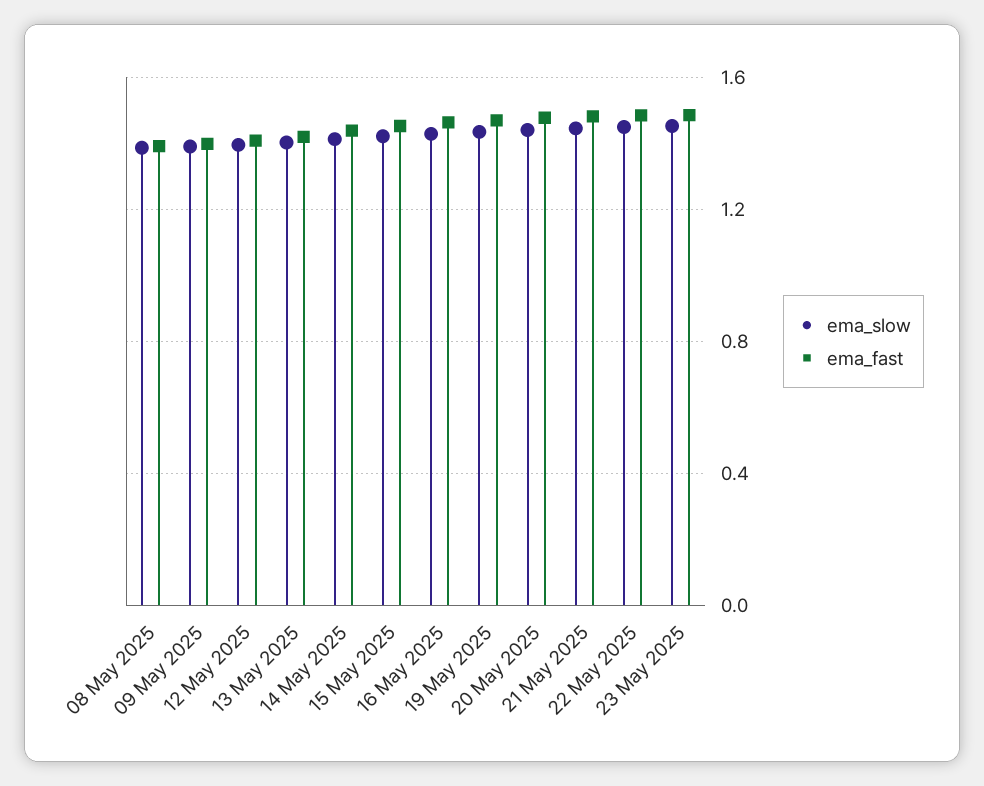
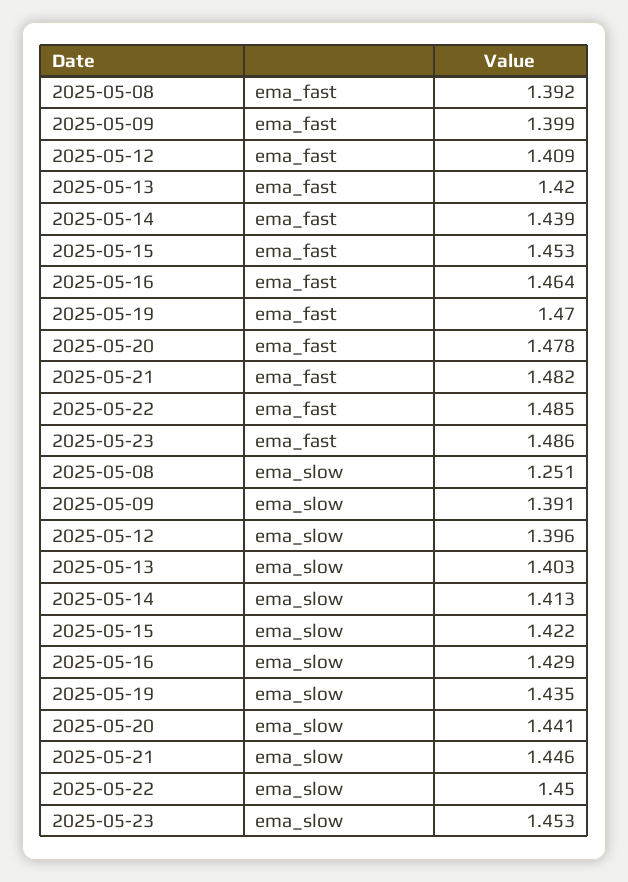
  {
    "ema_slow": {
-     "08 May 2025": 1.4,
+     "08 May 2025": 1.251,
      "09 May 2025": 1.391,
      "12 May 2025": 1.396,
      "13 May 2025": 1.403,
      "14 May 2025": 1.413,
      "15 May 2025": 1.422,
      "16 May 2025": 1.429,
      "19 May 2025": 1.435,
      "20 May 2025": 1.441,
      "21 May 2025": 1.446,
      "22 May 2025": 1.45,
      "23 May 2025": 1.453
    },
    "ema_fast": {
      "08 May 2025": 1.392,
      "09 May 2025": 1.399,
      "12 May 2025": 1.409,
      "13 May 2025": 1.42,
      "14 May 2025": 1.439,
      "15 May 2025": 1.453,
      "16 May 2025": 1.464,
      "19 May 2025": 1.47,
      "20 May 2025": 1.478,
      "21 May 2025": 1.482,
      "22 May 2025": 1.485,
      "23 May 2025": 1.486
    }
  }

